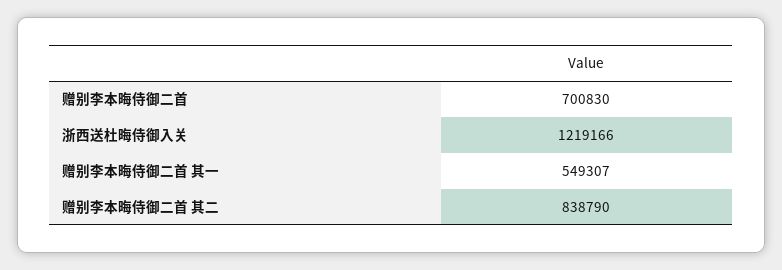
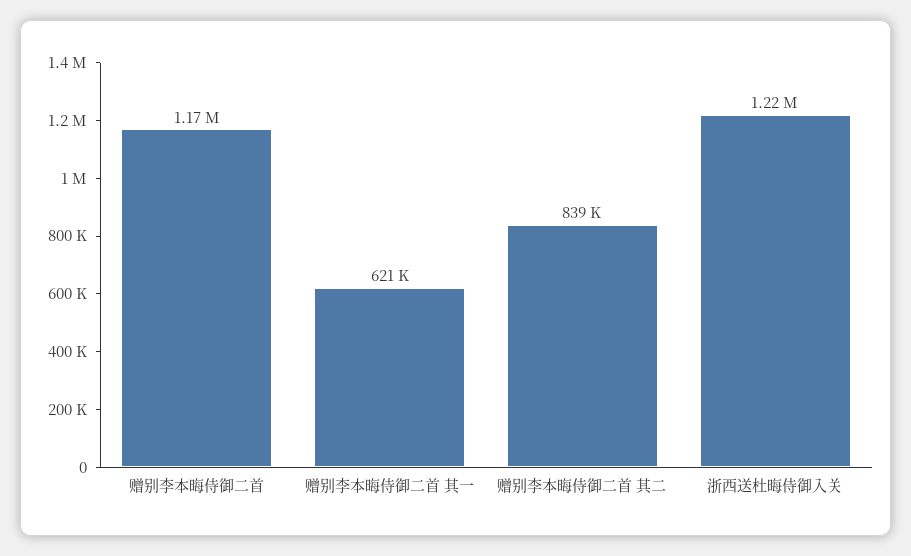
  {
-   "赠别李本晦侍御二首": 700830,
+   "赠别李本晦侍御二首": 1170000,
    "浙西送杜晦侍御入关": 1219166,
-   "赠别李本晦侍御二首 其一": 549307,
+   "赠别李本晦侍御二首 其一": 621000,
    "赠别李本晦侍御二首 其二": 838790
  }

